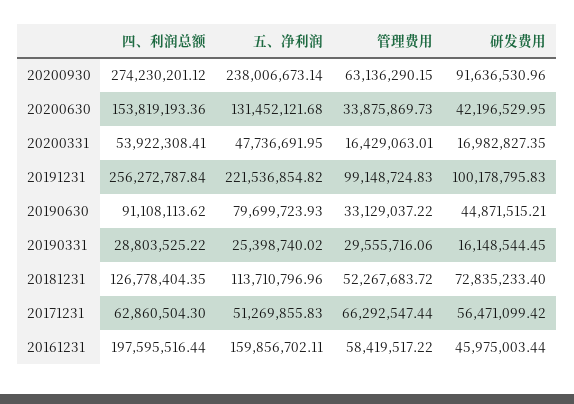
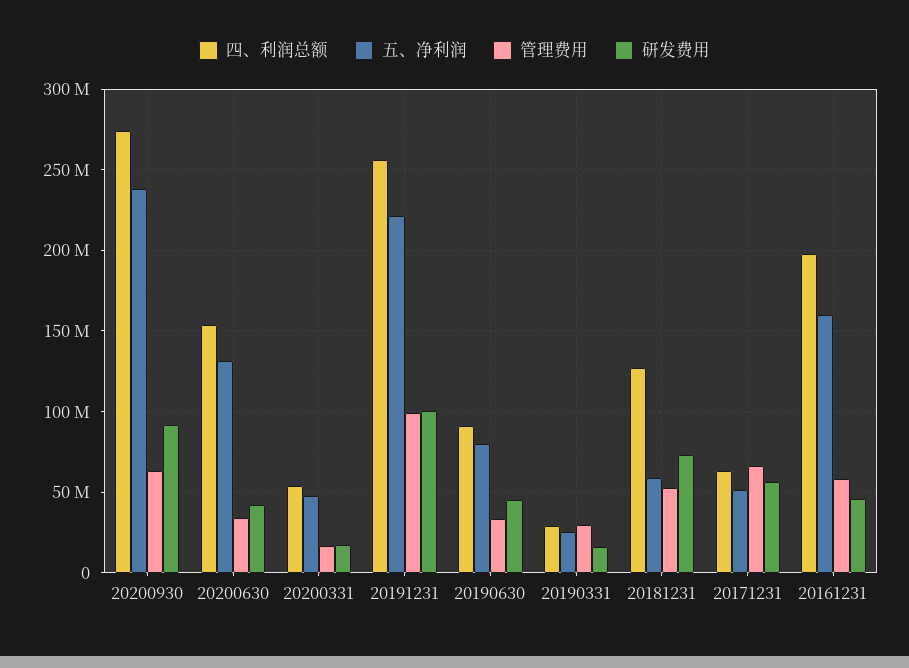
  {
    "四、利润总额": {
      "20200930": 274230201.12,
      "20200630": 153819193.36,
      "20200331": 53922308.41,
      "20191231": 256272787.84,
      "20190630": 91108113.62,
      "20190331": 28803525.22,
      "20181231": 126778404.35,
      "20171231": 62860504.3,
      "20161231": 197595516.44
    },
    "五、净利润": {
      "20200930": 238006673.14,
      "20200630": 131452121.68,
      "20200331": 47736691.95,
      "20191231": 221536854.82,
      "20190630": 79699723.93,
      "20190331": 25398740.02,
-     "20181231": 113710796.96,
+     "20181231": 60000000,
      "20171231": 51269855.83,
      "20161231": 159856702.11
    },
    "管理费用": {
      "20200930": 63136290.15,
      "20200630": 33875869.73,
      "20200331": 16429063.01,
      "20191231": 99148724.83,
      "20190630": 33129037.22,
      "20190331": 29555716.06,
      "20181231": 52267683.72,
      "20171231": 66292547.44,
      "20161231": 58419517.22
    },
    "研发费用": {
      "20200930": 91636530.96,
      "20200630": 42196529.95,
      "20200331": 16982827.35,
      "20191231": 100178795.83,
      "20190630": 44871515.21,
      "20190331": 16148544.45,
      "20181231": 72835233.4,
      "20171231": 56471099.42,
      "20161231": 45975003.44
    }
  }

